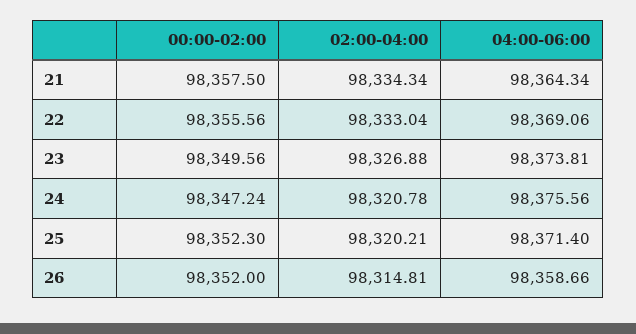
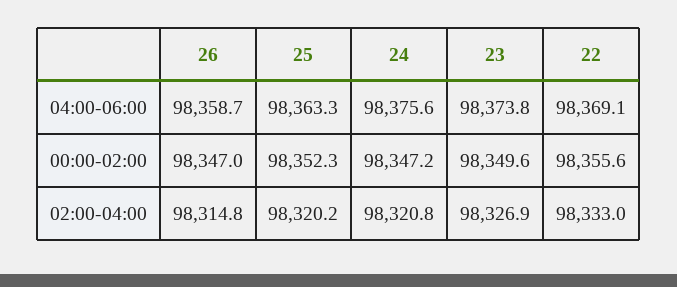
  {
    "00:00-02:00": {
-     "21": 98357.5,
      "22": 98355.56,
      "23": 98349.56,
      "24": 98347.24,
      "25": 98352.3,
-     "26": 98352
+     "26": 98347
    },
    "02:00-04:00": {
-     "21": 98334.34,
      "22": 98333.04,
      "23": 98326.88,
      "24": 98320.78,
      "25": 98320.21,
      "26": 98314.81
    },
    "04:00-06:00": {
-     "21": 98364.34,
      "22": 98369.06,
      "23": 98373.81,
      "24": 98375.56,
-     "25": 98371.4,
+     "25": 98363.3,
      "26": 98358.66
    }
  }

